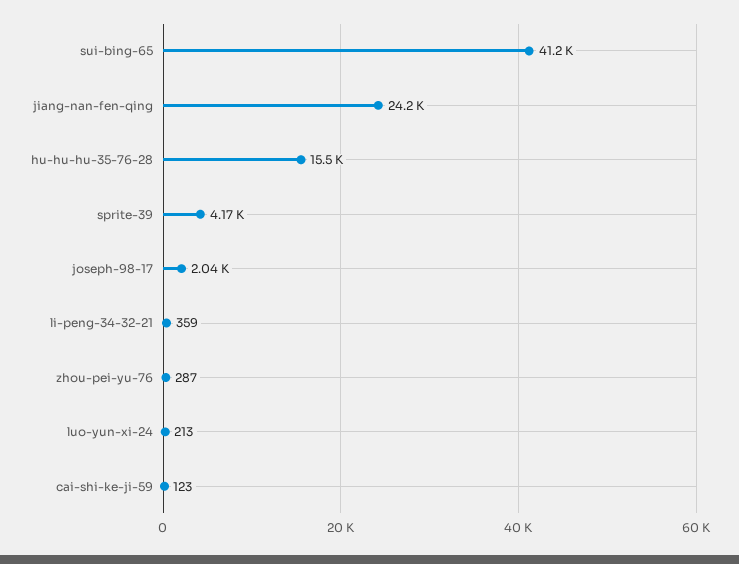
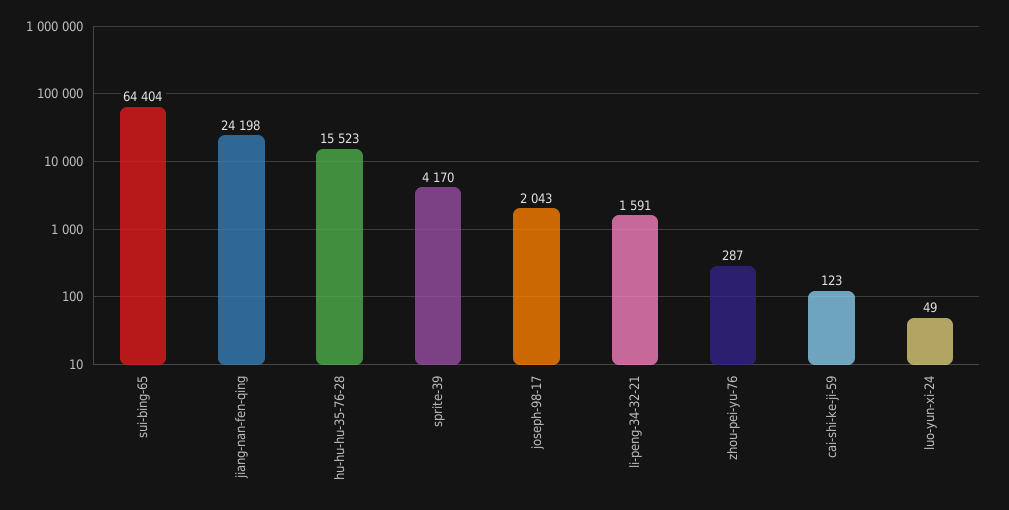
  {
-   "sui-bing-65": 41200,
+   "sui-bing-65": 64404,
    "jiang-nan-fen-qing": 24198,
    "hu-hu-hu-35-76-28": 15523,
    "sprite-39": 4170,
    "joseph-98-17": 2043,
-   "li-peng-34-32-21": 359,
+   "li-peng-34-32-21": 1591,
    "zhou-pei-yu-76": 287,
-   "luo-yun-xi-24": 213,
+   "luo-yun-xi-24": 49,
    "cai-shi-ke-ji-59": 123
  }

